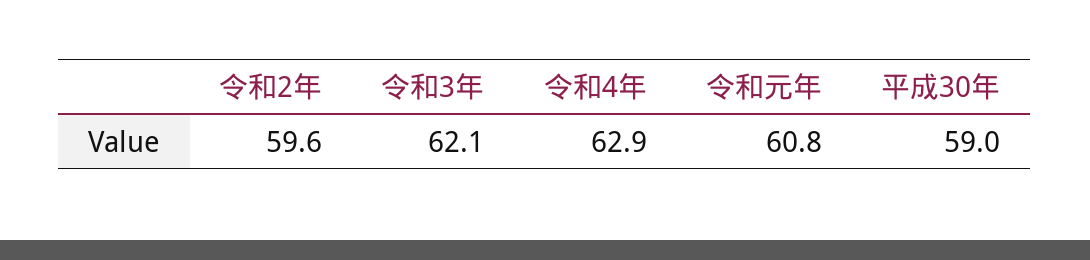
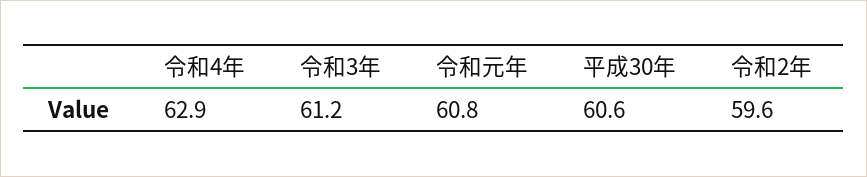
  {
    "令和2年": 59.6,
-   "令和3年": 62.1,
+   "令和3年": 61.2,
    "令和4年": 62.9,
    "令和元年": 60.8,
-   "平成30年": 59
+   "平成30年": 60.6
  }

